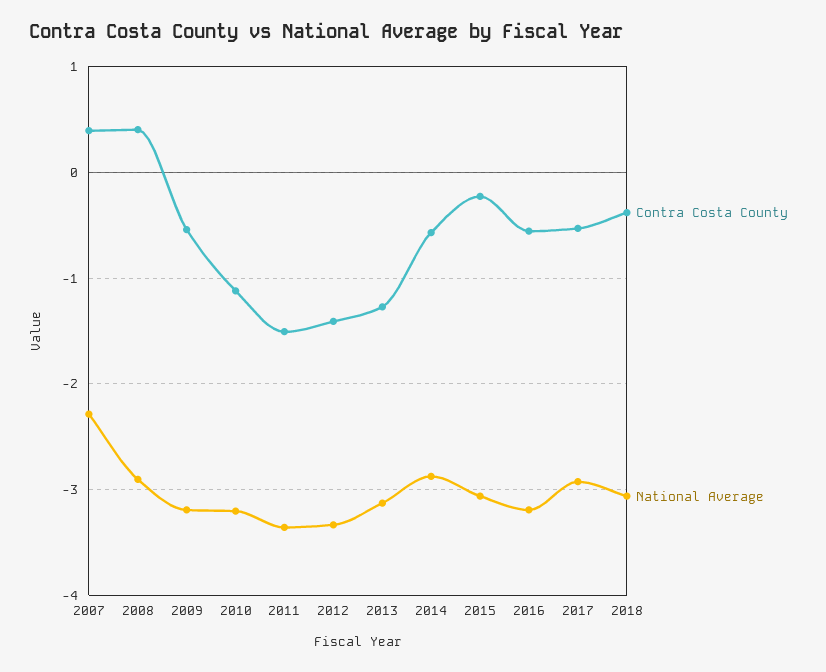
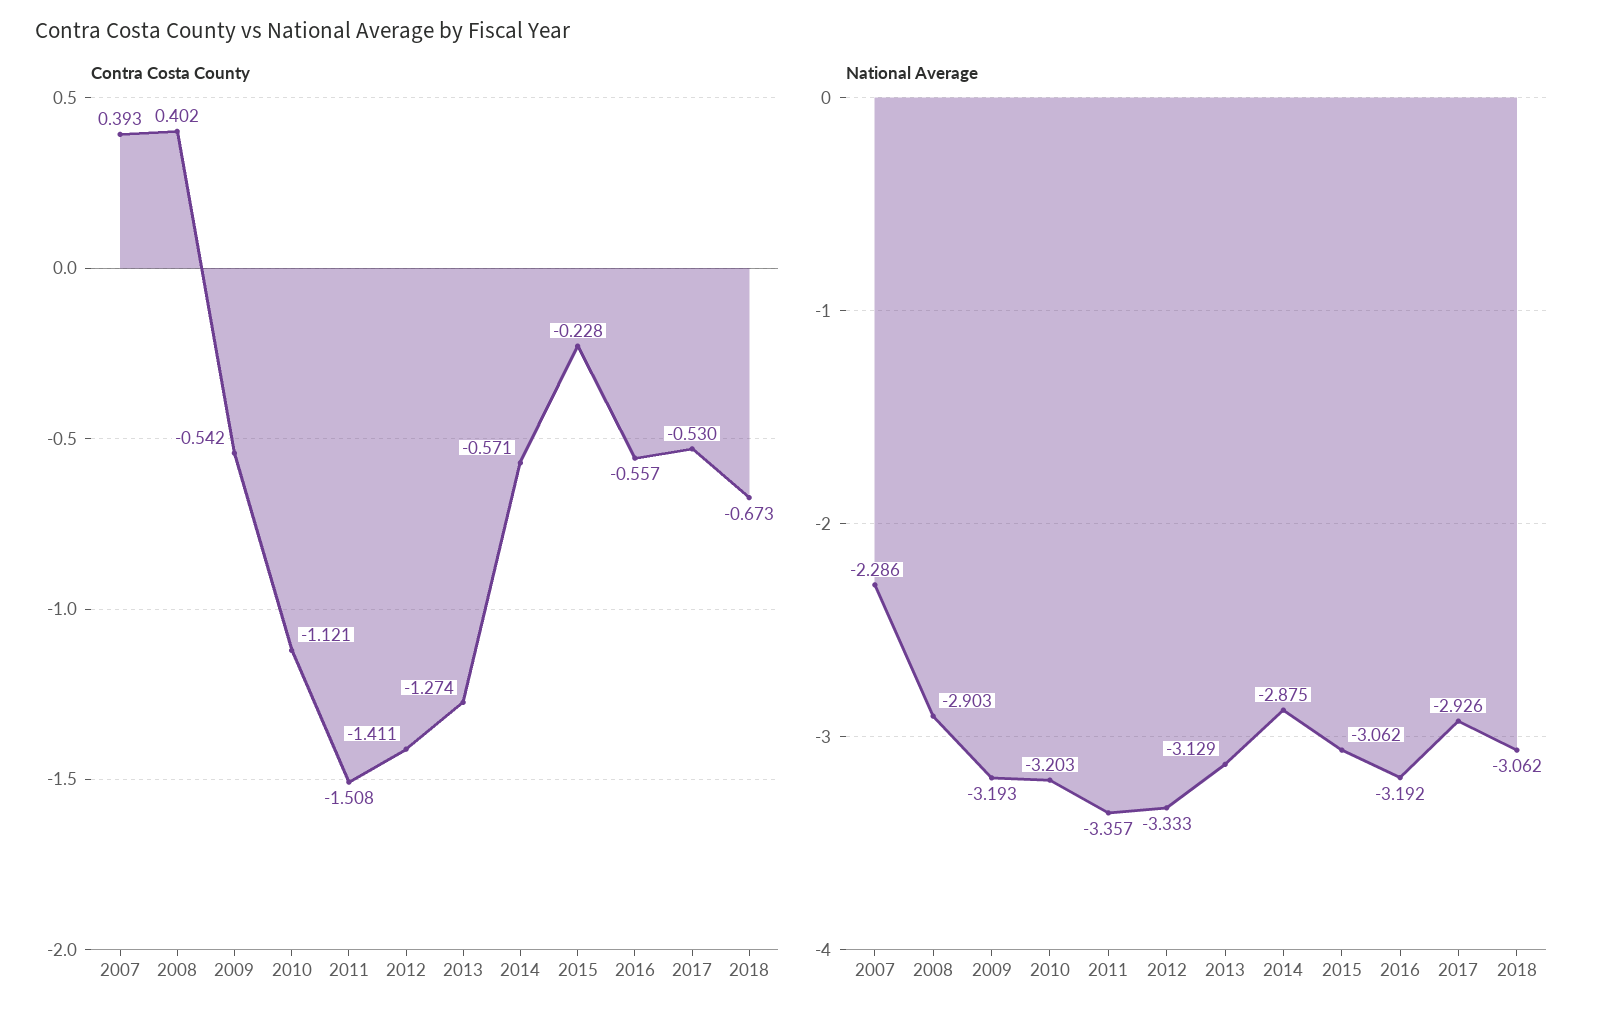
  {
    "Contra Costa County": {
      "2007": 0.393,
      "2008": 0.402,
      "2009": -0.542,
      "2010": -1.121,
      "2011": -1.508,
      "2012": -1.411,
      "2013": -1.274,
      "2014": -0.571,
      "2015": -0.228,
      "2016": -0.557,
      "2017": -0.53,
-     "2018": -0.4
+     "2018": -0.673
    },
    "National Average": {
      "2007": -2.286,
      "2008": -2.903,
      "2009": -3.193,
      "2010": -3.203,
      "2011": -3.357,
      "2012": -3.333,
      "2013": -3.129,
      "2014": -2.875,
      "2015": -3.062,
      "2016": -3.192,
      "2017": -2.926,
      "2018": -3.062
    }
  }

